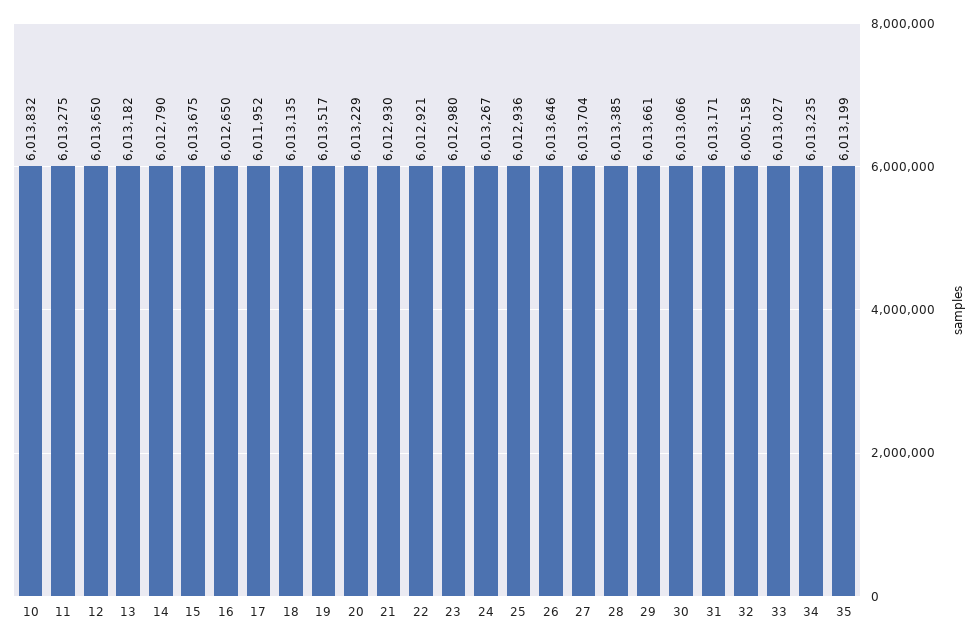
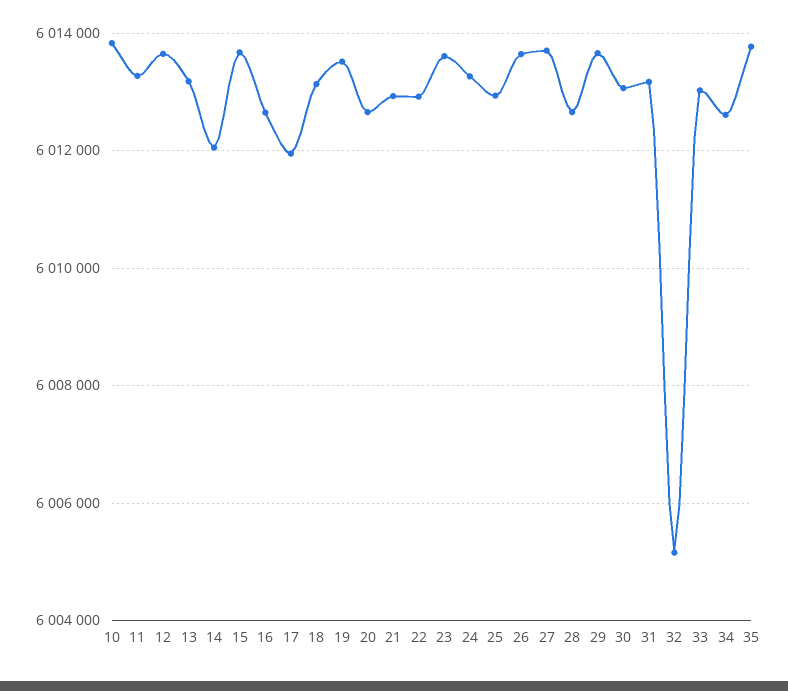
  {
    "10": 6013832,
    "11": 6013275,
    "12": 6013650,
    "13": 6013182,
-   "14": 6012790,
+   "14": 6012000,
    "15": 6013675,
    "16": 6012650,
    "17": 6011952,
    "18": 6013135,
    "19": 6013517,
-   "20": 6013229,
+   "20": 6012600,
    "21": 6012930,
    "22": 6012921,
-   "23": 6012980,
+   "23": 6013600,
    "24": 6013267,
    "25": 6012936,
    "26": 6013646,
    "27": 6013704,
-   "28": 6013385,
+   "28": 6012600,
    "29": 6013661,
    "30": 6013066,
    "31": 6013171,
    "32": 6005158,
    "33": 6013027,
-   "34": 6013235,
+   "34": 6012600,
-   "35": 6013199
+   "35": 6013800
  }

